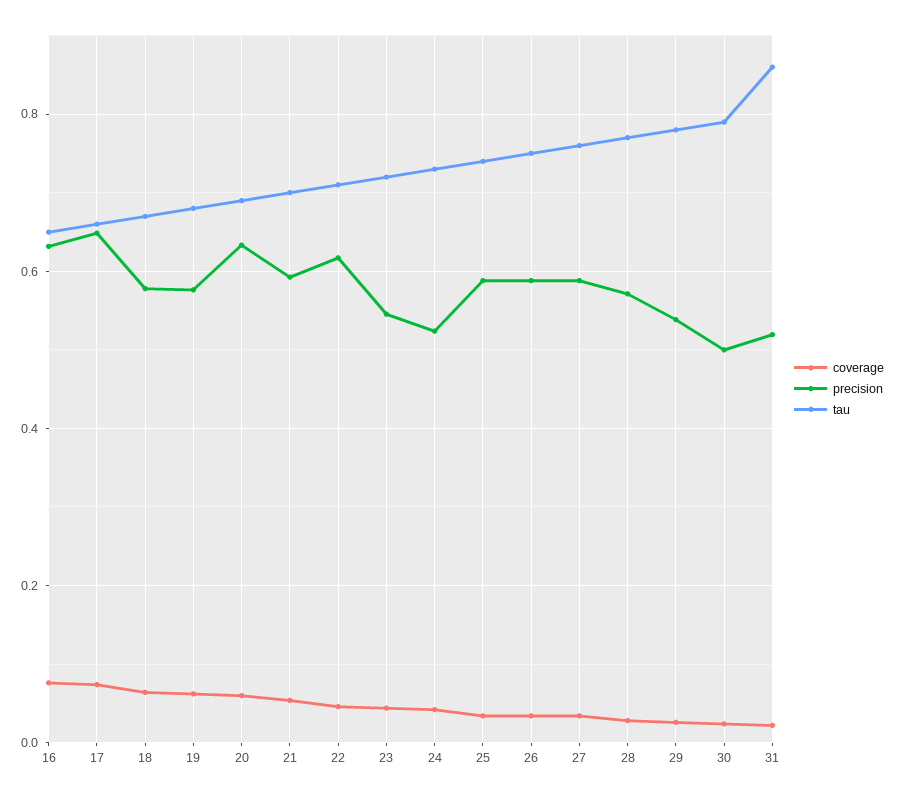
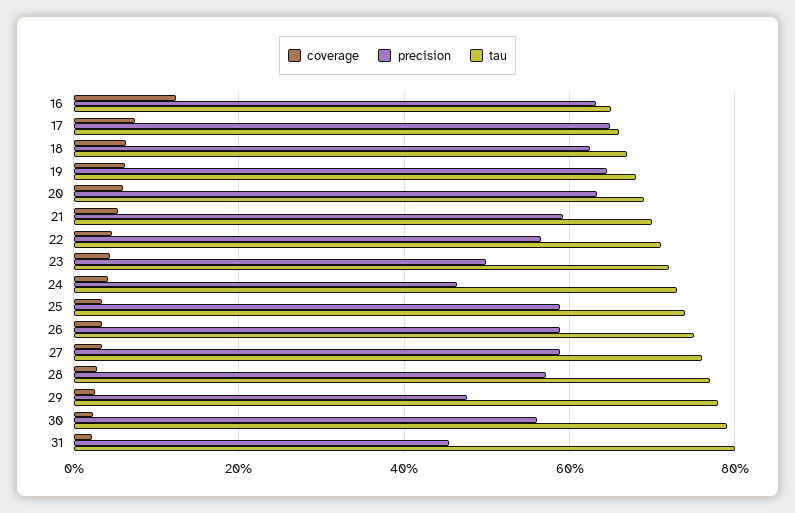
  {
    "coverage": {
-     "16": 0.08,
+     "16": 0.12,
      "17": 0.08,
      "18": 0.06,
      "19": 0.06,
      "20": 0.06,
      "21": 0.06,
      "22": 0.04,
      "23": 0.04,
      "24": 0.04,
      "25": 0.04,
      "26": 0.04,
      "27": 0.04,
      "28": 0.02,
      "29": 0.02,
      "30": 0.02,
      "31": 0.02
    },
    "precision": {
      "16": 0.64,
      "17": 0.64,
-     "18": 0.58,
+     "18": 0.62,
-     "19": 0.58,
+     "19": 0.64,
      "20": 0.64,
      "21": 0.6,
-     "22": 0.62,
+     "22": 0.56,
-     "23": 0.54,
+     "23": 0.5,
-     "24": 0.52,
+     "24": 0.46,
      "25": 0.58,
      "26": 0.58,
      "27": 0.58,
      "28": 0.58,
-     "29": 0.54,
+     "29": 0.48,
-     "30": 0.5,
+     "30": 0.56,
-     "31": 0.52
+     "31": 0.46
    },
    "tau": {
      "16": 0.66,
      "17": 0.66,
      "18": 0.68,
      "19": 0.68,
      "20": 0.7,
      "21": 0.7,
      "22": 0.72,
      "23": 0.72,
      "24": 0.74,
      "25": 0.74,
      "26": 0.76,
      "27": 0.76,
      "28": 0.78,
      "29": 0.78,
      "30": 0.8,
-     "31": 0.86
+     "31": 0.8
    }
  }

